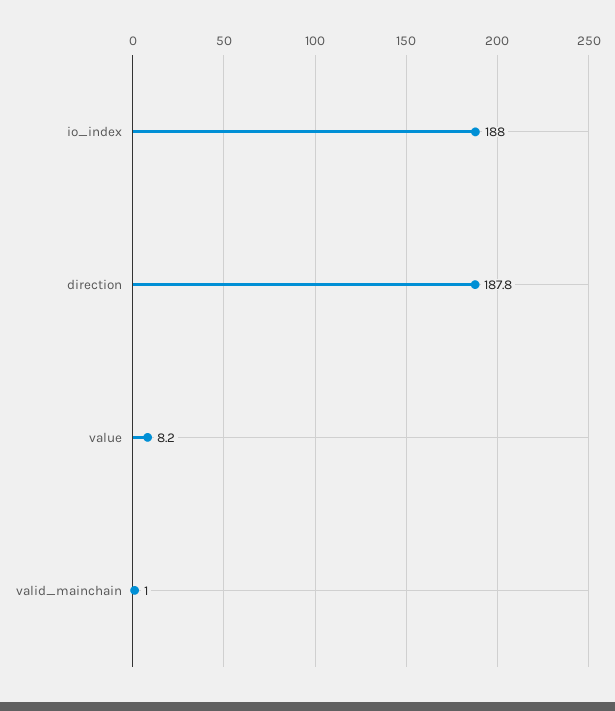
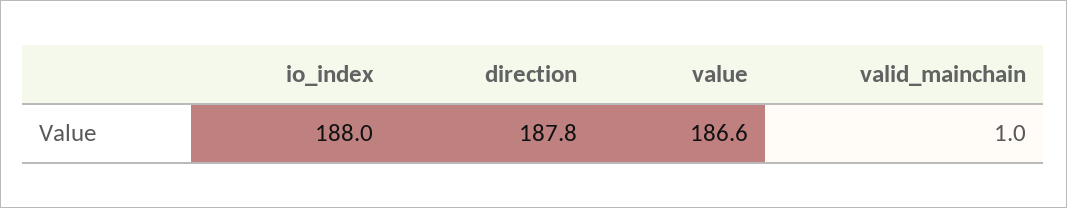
  {
    "io_index": 188,
    "direction": 187.8,
-   "value": 8.2,
+   "value": 186.6,
    "valid_mainchain": 1
  }

